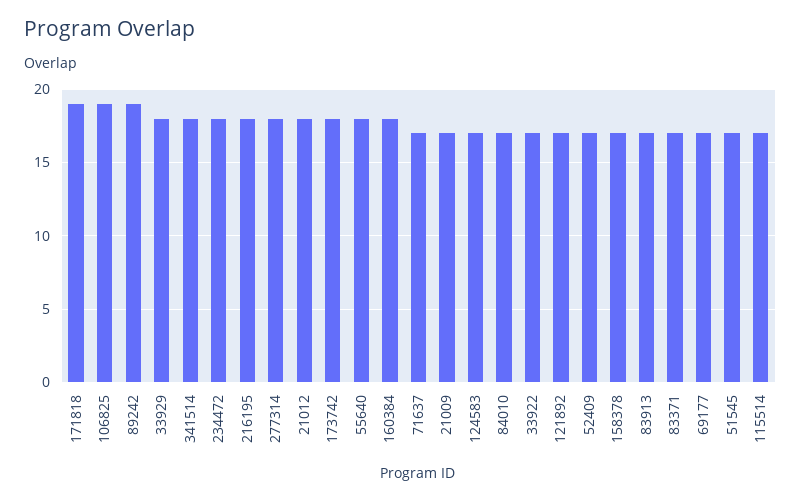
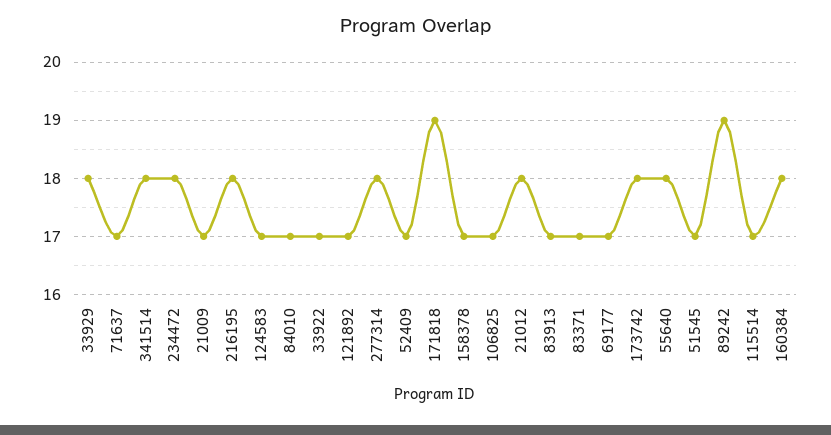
  {
    "171818": 19,
-   "106825": 19,
+   "106825": 17,
    "89242": 19,
    "33929": 18,
    "341514": 18,
    "234472": 18,
    "216195": 18,
    "277314": 18,
    "21012": 18,
    "173742": 18,
    "55640": 18,
    "160384": 18,
    "71637": 17,
    "21009": 17,
    "124583": 17,
    "84010": 17,
    "33922": 17,
    "121892": 17,
    "52409": 17,
    "158378": 17,
    "83913": 17,
    "83371": 17,
    "69177": 17,
    "51545": 17,
    "115514": 17
  }

